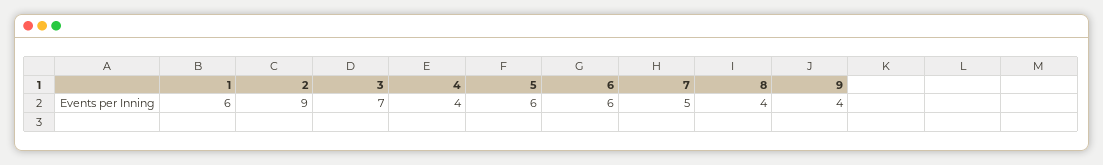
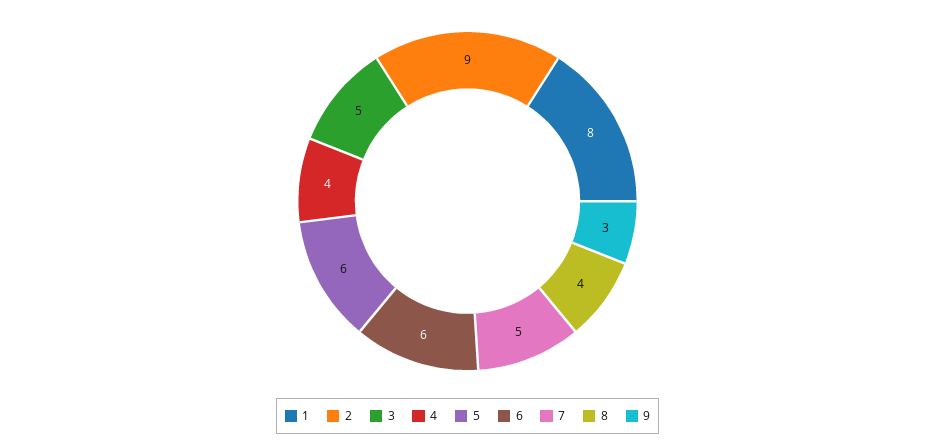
  {
-   "1": 6,
+   "1": 8,
    "2": 9,
-   "3": 7,
+   "3": 5,
    "4": 4,
    "5": 6,
    "6": 6,
    "7": 5,
    "8": 4,
-   "9": 4
+   "9": 3
  }

